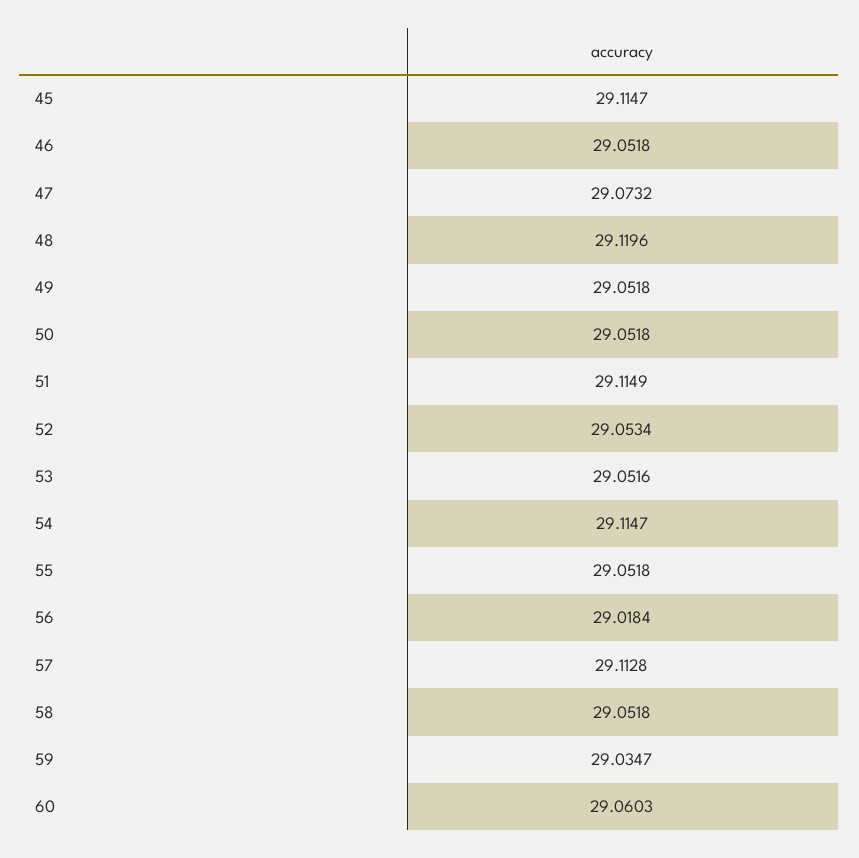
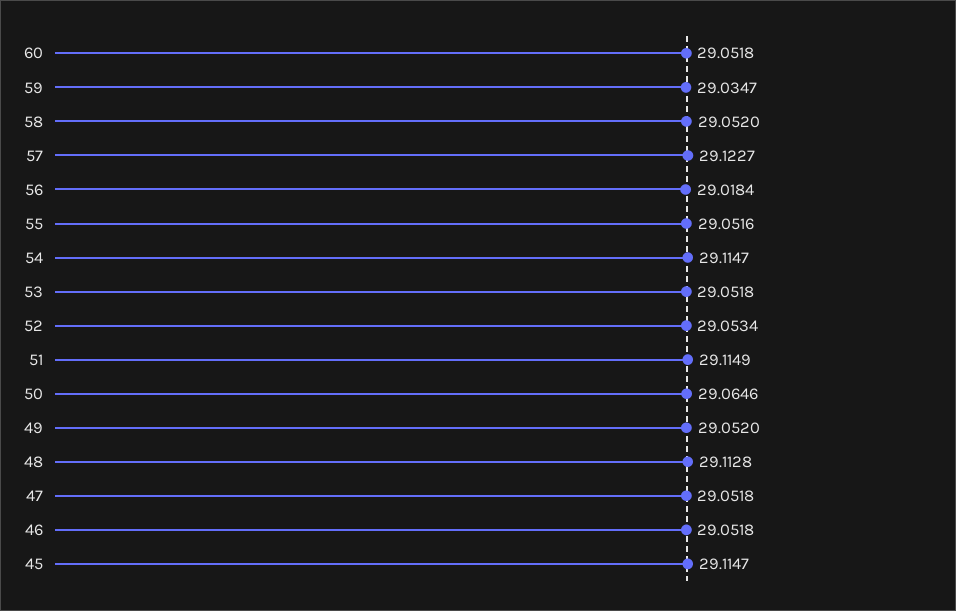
  {
    "45": 29.1147,
    "46": 29.0518,
-   "47": 29.0732,
+   "47": 29.0518,
-   "48": 29.1196,
+   "48": 29.1128,
-   "49": 29.0518,
+   "49": 29.052,
-   "50": 29.0518,
+   "50": 29.0646,
    "51": 29.1149,
    "52": 29.0534,
-   "53": 29.0516,
+   "53": 29.0518,
    "54": 29.1147,
-   "55": 29.0518,
+   "55": 29.0516,
    "56": 29.0184,
-   "57": 29.1128,
+   "57": 29.1227,
-   "58": 29.0518,
+   "58": 29.052,
    "59": 29.0347,
-   "60": 29.0603
+   "60": 29.0518
  }

